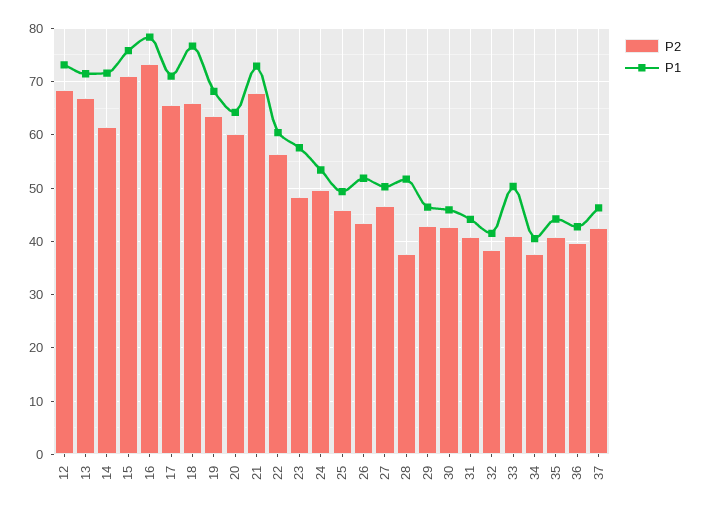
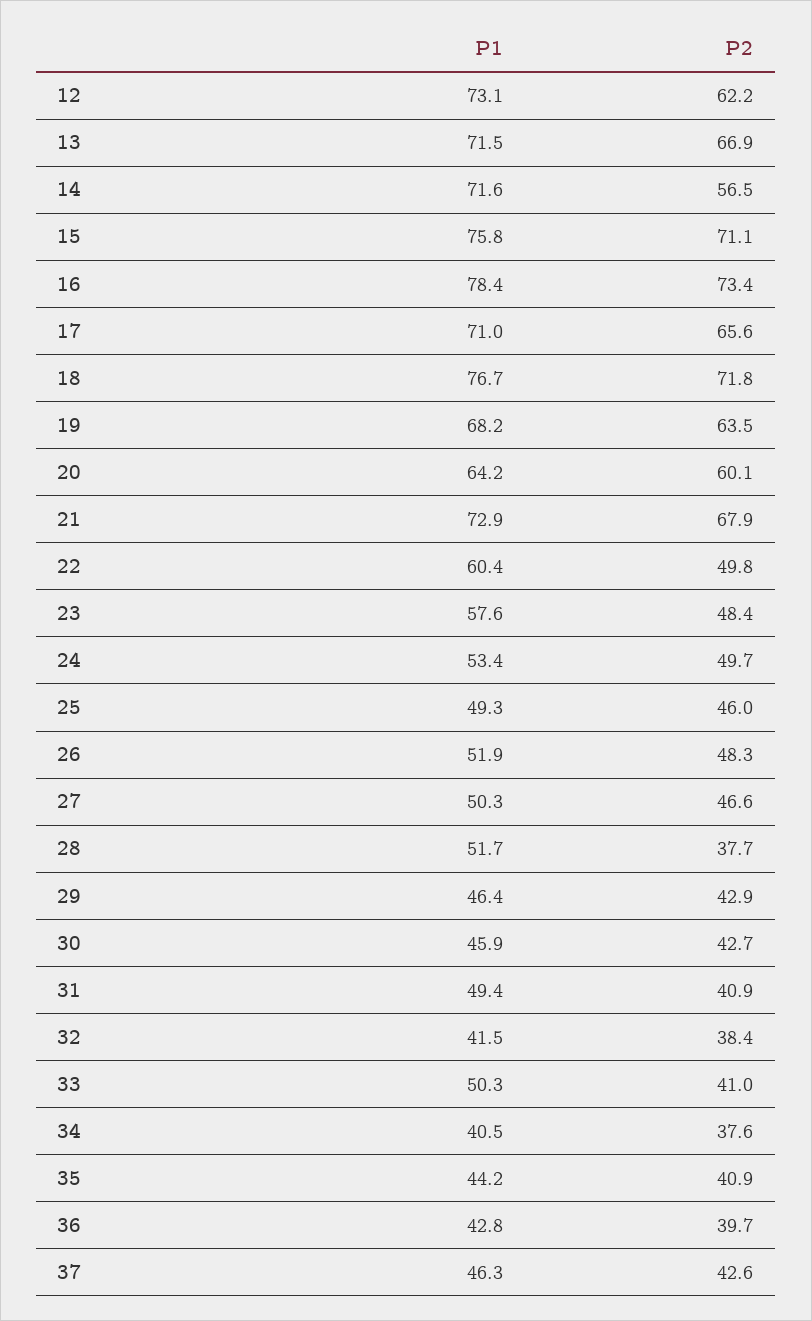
  {
    "P2": {
-     "12": 68,
+     "12": 62.2,
      "13": 66.9,
-     "14": 62,
+     "14": 56.5,
      "15": 71.1,
      "16": 73.4,
      "17": 65.6,
-     "18": 66,
+     "18": 71.8,
      "19": 63.5,
      "20": 60.1,
      "21": 67.9,
-     "22": 56,
+     "22": 49.8,
      "23": 48.4,
      "24": 49.7,
      "25": 46,
-     "26": 44,
+     "26": 48.3,
      "27": 46.6,
      "28": 37.7,
      "29": 42.9,
      "30": 42.7,
      "31": 40.9,
      "32": 38.4,
      "33": 41,
      "34": 37.6,
      "35": 40.9,
      "36": 39.7,
      "37": 42.6
    },
    "P1": {
      "12": 73.1,
      "13": 71.5,
      "14": 71.6,
      "15": 75.8,
      "16": 78.4,
      "17": 71,
      "18": 76.7,
      "19": 68.2,
      "20": 64.2,
      "21": 72.9,
      "22": 60.4,
      "23": 57.6,
      "24": 53.4,
      "25": 49.3,
      "26": 51.9,
      "27": 50.3,
      "28": 51.7,
      "29": 46.4,
      "30": 45.9,
-     "31": 44,
+     "31": 49.4,
      "32": 41.5,
      "33": 50.3,
      "34": 40.5,
      "35": 44.2,
      "36": 42.8,
      "37": 46.3
    }
  }

